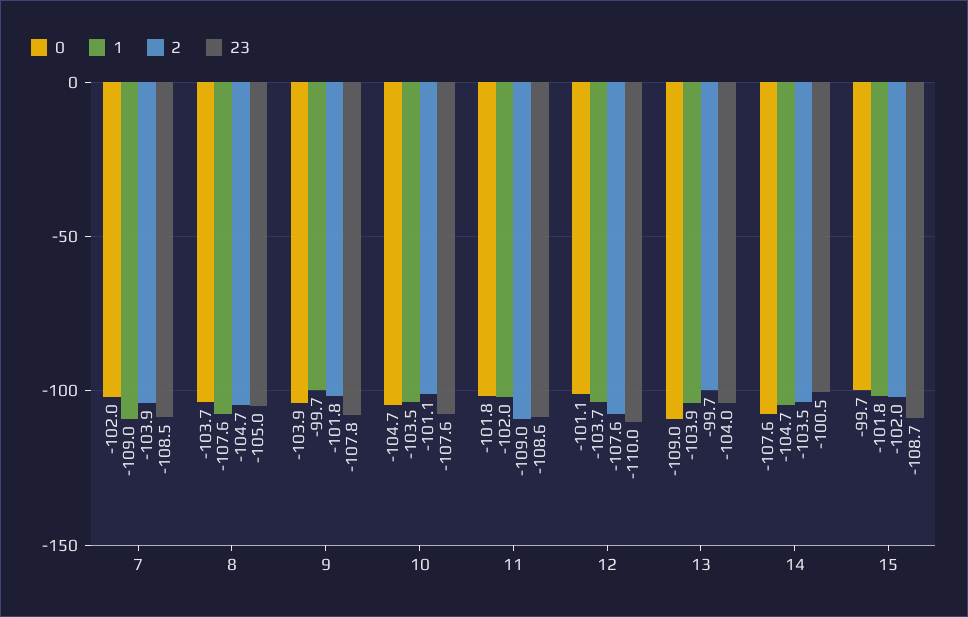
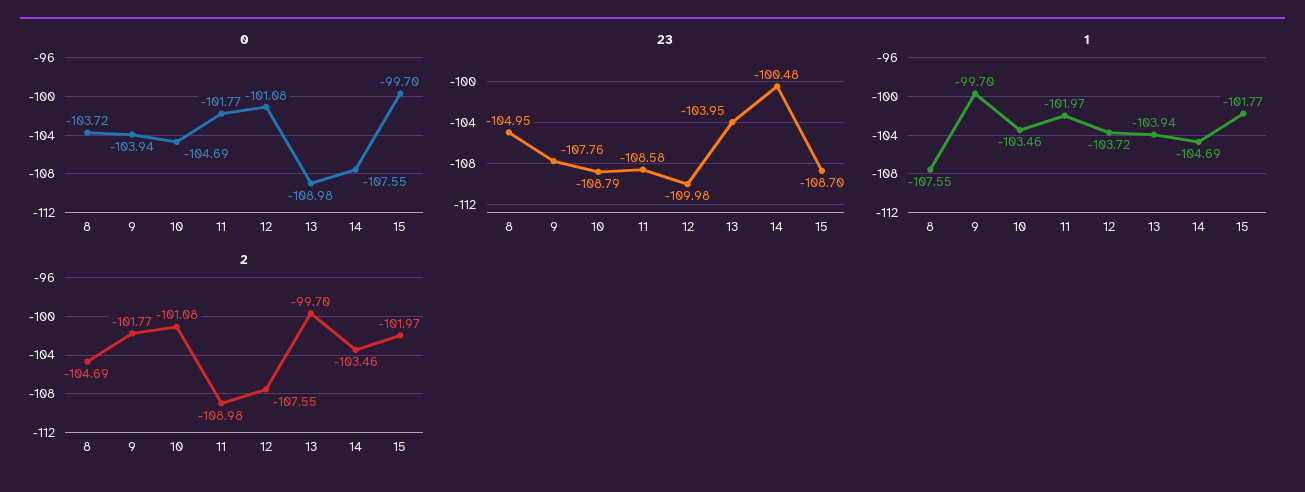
  {
    "0": {
-     "7": -102,
      "8": -103.72,
      "9": -103.94,
      "10": -104.69,
      "11": -101.77,
      "12": -101.08,
      "13": -108.98,
      "14": -107.55,
      "15": -99.7
    },
    "1": {
-     "7": -109,
      "8": -107.55,
      "9": -99.7,
      "10": -103.46,
      "11": -101.97,
      "12": -103.72,
      "13": -103.94,
      "14": -104.69,
      "15": -101.77
    },
    "2": {
-     "7": -103.9,
      "8": -104.69,
      "9": -101.77,
      "10": -101.08,
      "11": -108.98,
      "12": -107.55,
      "13": -99.7,
      "14": -103.46,
      "15": -101.97
    },
    "23": {
-     "7": -108.5,
      "8": -104.95,
      "9": -107.76,
-     "10": -107.6,
+     "10": -108.79,
      "11": -108.58,
      "12": -109.98,
      "13": -103.95,
      "14": -100.48,
      "15": -108.7
    }
  }

